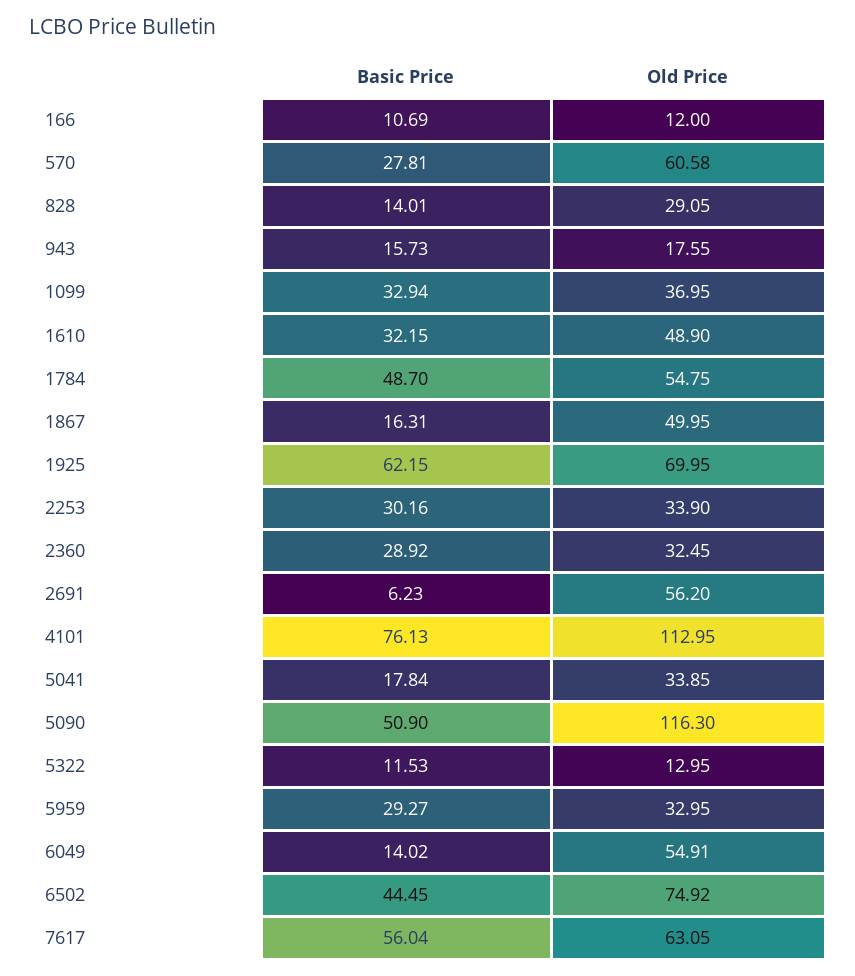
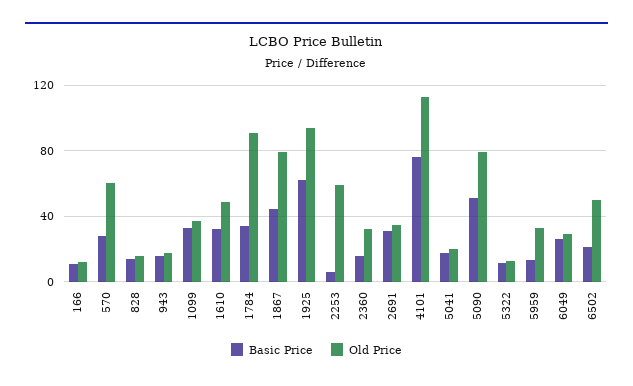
  {
    "Basic Price": {
      "166": 10.69,
      "570": 27.81,
      "828": 14.01,
      "943": 15.73,
      "1099": 32.94,
      "1610": 32.15,
-     "1784": 48.7,
+     "1784": 35,
-     "1867": 16.31,
+     "1867": 45,
      "1925": 62.15,
-     "2253": 30.16,
+     "2253": 5,
-     "2360": 28.92,
+     "2360": 15,
-     "2691": 6.23,
+     "2691": 30,
      "4101": 76.13,
      "5041": 17.84,
      "5090": 50.9,
      "5322": 11.53,
-     "5959": 29.27,
+     "5959": 15,
-     "6049": 14.02,
+     "6049": 25,
-     "6502": 44.45,
+     "6502": 20
-     "7617": 56.04
    },
    "Old Price": {
      "166": 12,
      "570": 60.58,
-     "828": 29.05,
+     "828": 15,
      "943": 17.55,
      "1099": 36.95,
      "1610": 48.9,
-     "1784": 54.75,
+     "1784": 90,
-     "1867": 49.95,
+     "1867": 80,
-     "1925": 69.95,
+     "1925": 95,
-     "2253": 33.9,
+     "2253": 60,
      "2360": 32.45,
-     "2691": 56.2,
+     "2691": 35,
      "4101": 112.95,
-     "5041": 33.85,
+     "5041": 20,
-     "5090": 116.3,
+     "5090": 80,
      "5322": 12.95,
      "5959": 32.95,
-     "6049": 54.91,
+     "6049": 30,
-     "6502": 74.92,
+     "6502": 50
-     "7617": 63.05
    }
  }

